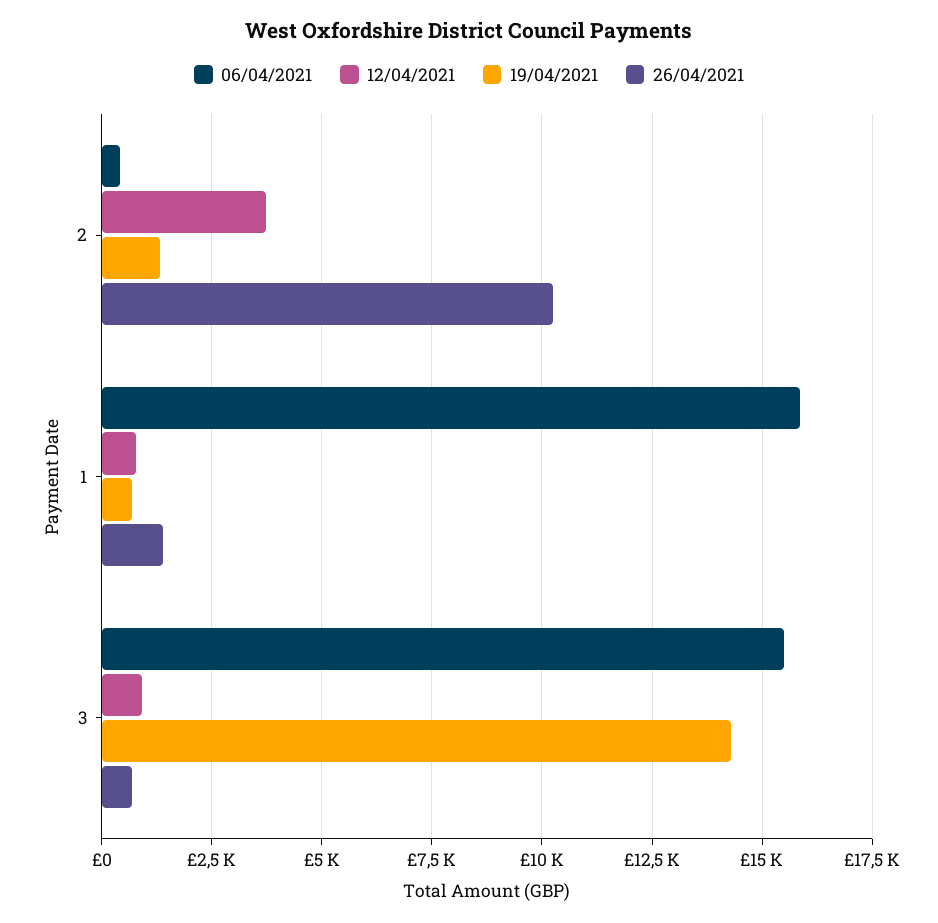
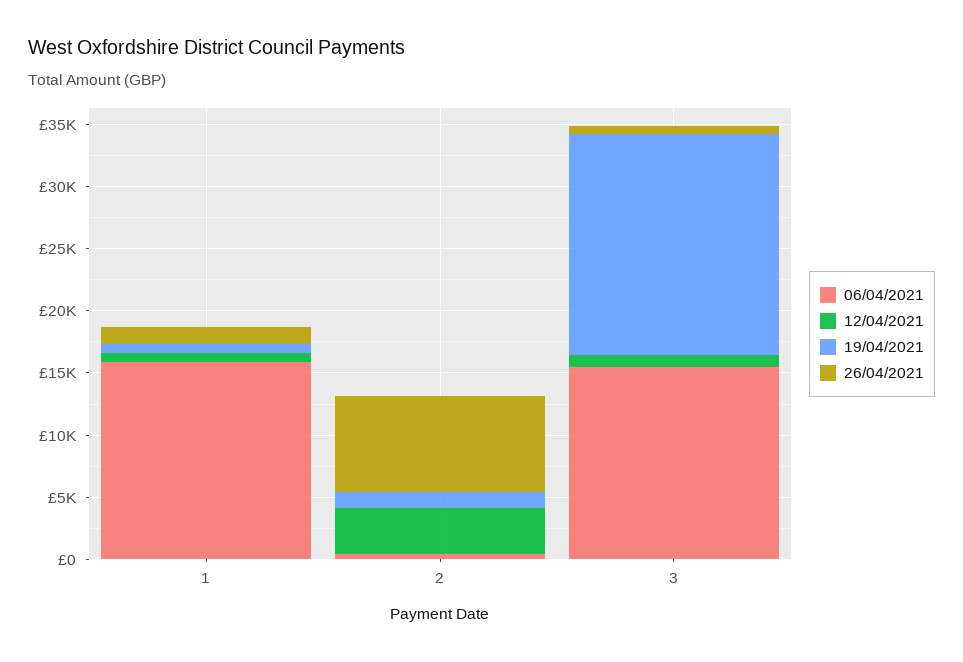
  {
    "06/04/2021": {
      "2": 500,
      "1": 15750,
      "3": 15500
    },
    "12/04/2021": {
      "2": 3750,
      "1": 750,
      "3": 1000
    },
    "19/04/2021": {
      "2": 1250,
      "1": 750,
-     "3": 14250
+     "3": 18000
    },
    "26/04/2021": {
-     "2": 10250,
+     "2": 8000,
      "1": 1500,
      "3": 750
    }
  }

